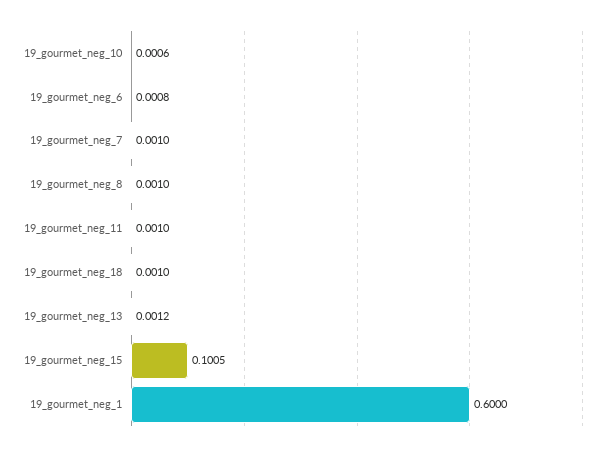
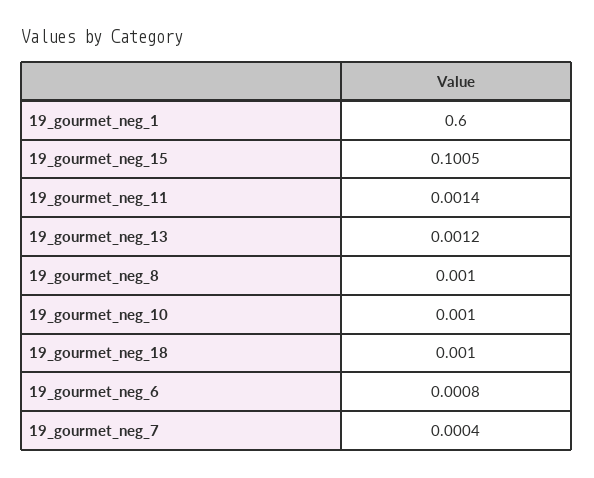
  {
-   "19_gourmet_neg_10": 0.0006,
+   "19_gourmet_neg_10": 0.001,
    "19_gourmet_neg_6": 0.0008,
-   "19_gourmet_neg_7": 0.001,
+   "19_gourmet_neg_7": 0.0004,
    "19_gourmet_neg_8": 0.001,
-   "19_gourmet_neg_11": 0.001,
+   "19_gourmet_neg_11": 0.0014,
    "19_gourmet_neg_18": 0.001,
    "19_gourmet_neg_13": 0.0012,
    "19_gourmet_neg_15": 0.1005,
    "19_gourmet_neg_1": 0.6
  }

